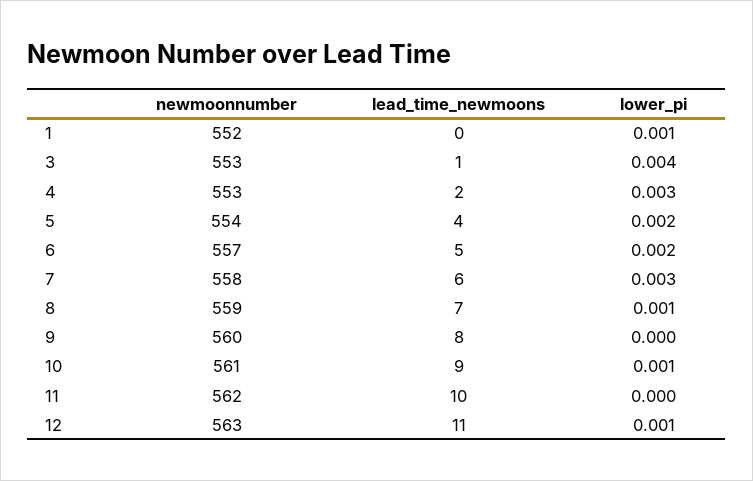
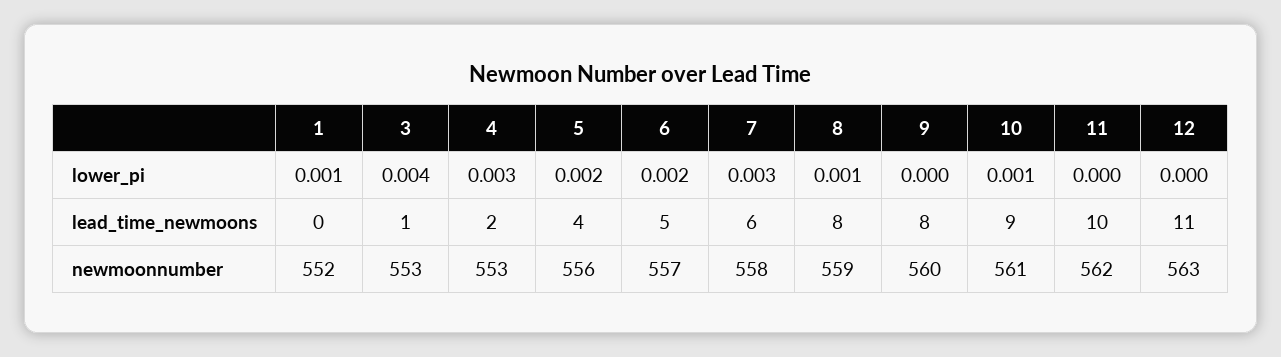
  {
    "newmoonnumber": {
      "1": 552,
      "3": 553,
      "4": 553,
-     "5": 554,
+     "5": 556,
      "6": 557,
      "7": 558,
      "8": 559,
      "9": 560,
      "10": 561,
      "11": 562,
      "12": 563
    },
    "lead_time_newmoons": {
      "1": 0,
      "3": 1,
      "4": 2,
      "5": 4,
      "6": 5,
      "7": 6,
-     "8": 7,
+     "8": 8,
      "9": 8,
      "10": 9,
      "11": 10,
      "12": 11
    },
    "lower_pi": {
      "1": 0.001,
      "3": 0.004,
      "4": 0.003,
      "5": 0.002,
      "6": 0.002,
      "7": 0.003,
      "8": 0.001,
      "9": 0,
      "10": 0.001,
      "11": 0,
-     "12": 0.001
+     "12": 0
    }
  }

